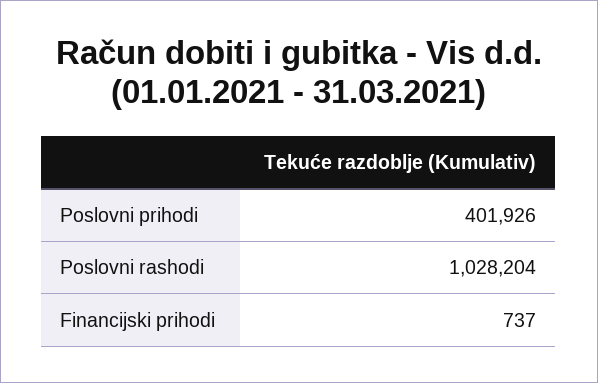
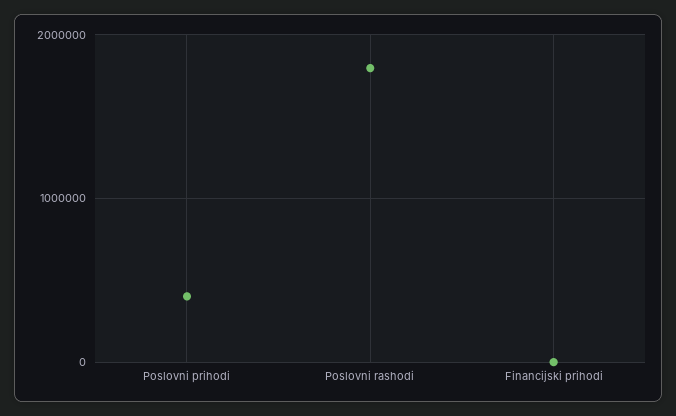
  {
    "Poslovni prihodi": 401926,
-   "Poslovni rashodi": 1028204,
+   "Poslovni rashodi": 1800000,
    "Financijski prihodi": 737
  }

